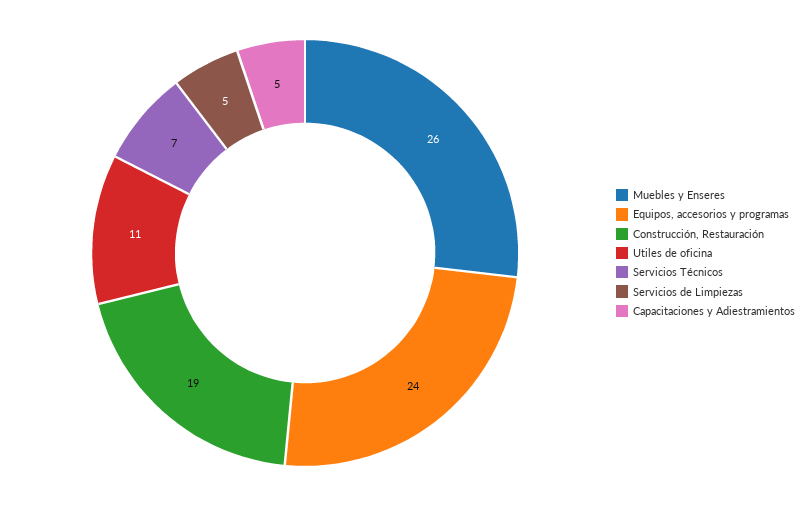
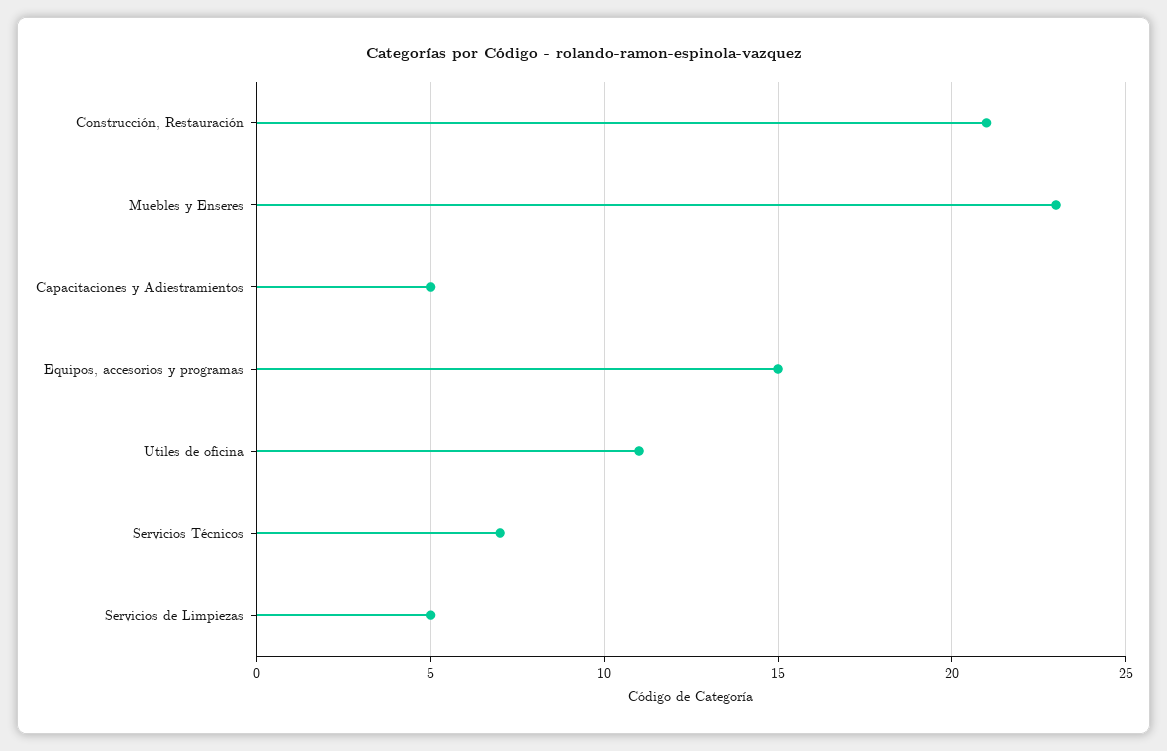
  {
-   "Muebles y Enseres": 26,
+   "Muebles y Enseres": 23,
-   "Equipos, accesorios y programas": 24,
+   "Equipos, accesorios y programas": 15,
-   "Construcción, Restauración": 19,
+   "Construcción, Restauración": 21,
    "Utiles de oficina": 11,
    "Servicios Técnicos": 7,
    "Servicios de Limpiezas": 5,
    "Capacitaciones y Adiestramientos": 5
  }

